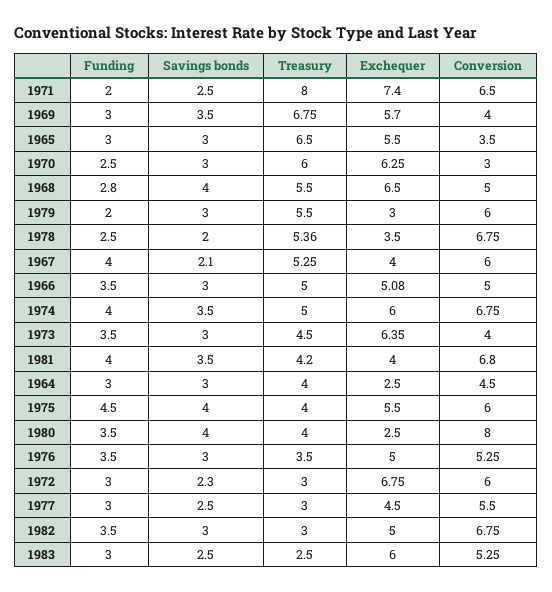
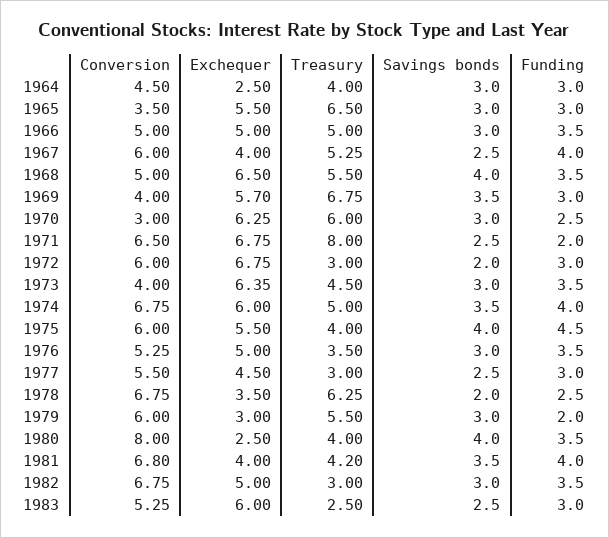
  {
    "Funding": {
      "1971": 2,
      "1969": 3,
      "1965": 3,
      "1970": 2.5,
-     "1968": 2.8,
+     "1968": 3.5,
      "1979": 2,
      "1978": 2.5,
      "1967": 4,
      "1966": 3.5,
      "1974": 4,
      "1973": 3.5,
      "1981": 4,
      "1964": 3,
      "1975": 4.5,
      "1980": 3.5,
      "1976": 3.5,
      "1972": 3,
      "1977": 3,
      "1982": 3.5,
      "1983": 3
    },
    "Savings bonds": {
      "1971": 2.5,
      "1969": 3.5,
      "1965": 3,
      "1970": 3,
      "1968": 4,
      "1979": 3,
      "1978": 2,
-     "1967": 2.1,
+     "1967": 2.5,
      "1966": 3,
      "1974": 3.5,
      "1973": 3,
      "1981": 3.5,
      "1964": 3,
      "1975": 4,
      "1980": 4,
      "1976": 3,
-     "1972": 2.3,
+     "1972": 2,
      "1977": 2.5,
      "1982": 3,
      "1983": 2.5
    },
    "Treasury": {
      "1971": 8,
      "1969": 6.75,
      "1965": 6.5,
      "1970": 6,
      "1968": 5.5,
      "1979": 5.5,
-     "1978": 5.36,
+     "1978": 6.25,
      "1967": 5.25,
      "1966": 5,
      "1974": 5,
      "1973": 4.5,
      "1981": 4.2,
      "1964": 4,
      "1975": 4,
      "1980": 4,
      "1976": 3.5,
      "1972": 3,
      "1977": 3,
      "1982": 3,
      "1983": 2.5
    },
    "Exchequer": {
-     "1971": 7.4,
+     "1971": 6.75,
      "1969": 5.7,
      "1965": 5.5,
      "1970": 6.25,
      "1968": 6.5,
      "1979": 3,
      "1978": 3.5,
      "1967": 4,
-     "1966": 5.08,
+     "1966": 5,
      "1974": 6,
      "1973": 6.35,
      "1981": 4,
      "1964": 2.5,
      "1975": 5.5,
      "1980": 2.5,
      "1976": 5,
      "1972": 6.75,
      "1977": 4.5,
      "1982": 5,
      "1983": 6
    },
    "Conversion": {
      "1971": 6.5,
      "1969": 4,
      "1965": 3.5,
      "1970": 3,
      "1968": 5,
      "1979": 6,
      "1978": 6.75,
      "1967": 6,
      "1966": 5,
      "1974": 6.75,
      "1973": 4,
      "1981": 6.8,
      "1964": 4.5,
      "1975": 6,
      "1980": 8,
      "1976": 5.25,
      "1972": 6,
      "1977": 5.5,
      "1982": 6.75,
      "1983": 5.25
    }
  }

